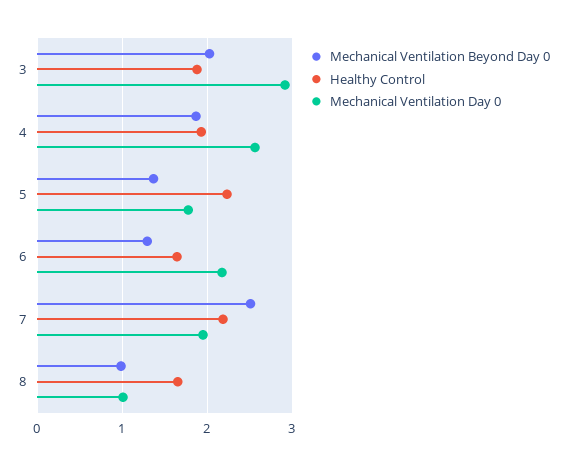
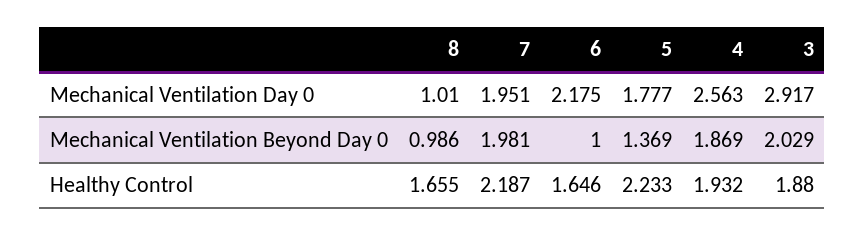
  {
    "Mechanical Ventilation Beyond Day 0": {
      "3": 2.029,
      "4": 1.869,
      "5": 1.369,
-     "6": 1.3,
+     "6": 1,
-     "7": 2.5,
+     "7": 1.981,
      "8": 0.986
    },
    "Healthy Control": {
      "3": 1.88,
      "4": 1.932,
      "5": 2.233,
      "6": 1.646,
      "7": 2.187,
      "8": 1.655
    },
    "Mechanical Ventilation Day 0": {
      "3": 2.917,
      "4": 2.563,
      "5": 1.777,
      "6": 2.175,
      "7": 1.951,
      "8": 1.01
    }
  }

